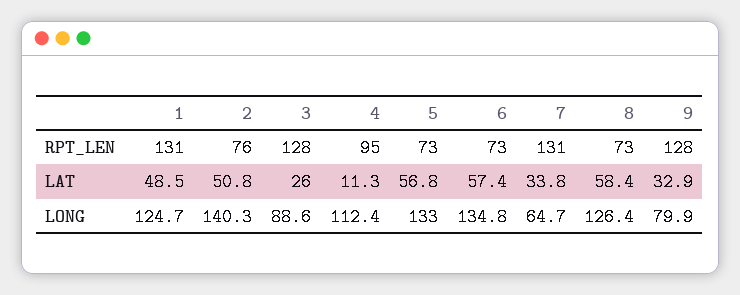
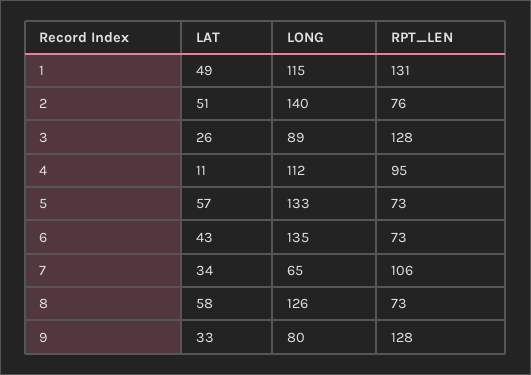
  {
    "1": {
      "RPT_LEN": 131,
      "LAT": 48.5,
-     "LONG": 124.7
+     "LONG": 115
    },
    "2": {
      "RPT_LEN": 76,
      "LAT": 50.8,
      "LONG": 140.3
    },
    "3": {
      "RPT_LEN": 128,
      "LAT": 26,
      "LONG": 88.6
    },
    "4": {
      "RPT_LEN": 95,
      "LAT": 11.3,
      "LONG": 112.4
    },
    "5": {
      "RPT_LEN": 73,
      "LAT": 56.8,
      "LONG": 133
    },
    "6": {
      "RPT_LEN": 73,
-     "LAT": 57.4,
+     "LAT": 43,
      "LONG": 134.8
    },
    "7": {
-     "RPT_LEN": 131,
+     "RPT_LEN": 106,
      "LAT": 33.8,
      "LONG": 64.7
    },
    "8": {
      "RPT_LEN": 73,
      "LAT": 58.4,
      "LONG": 126.4
    },
    "9": {
      "RPT_LEN": 128,
      "LAT": 32.9,
      "LONG": 79.9
    }
  }

